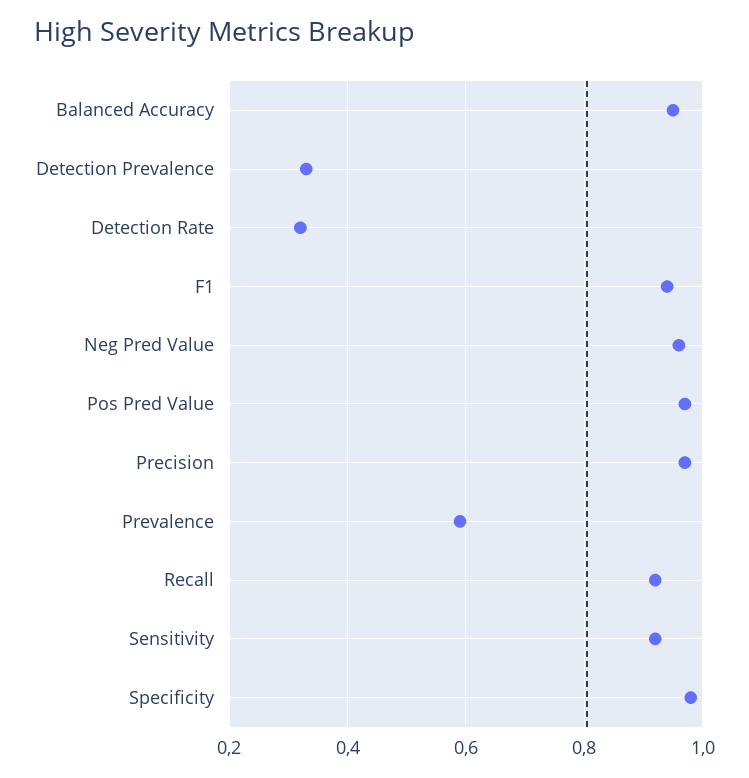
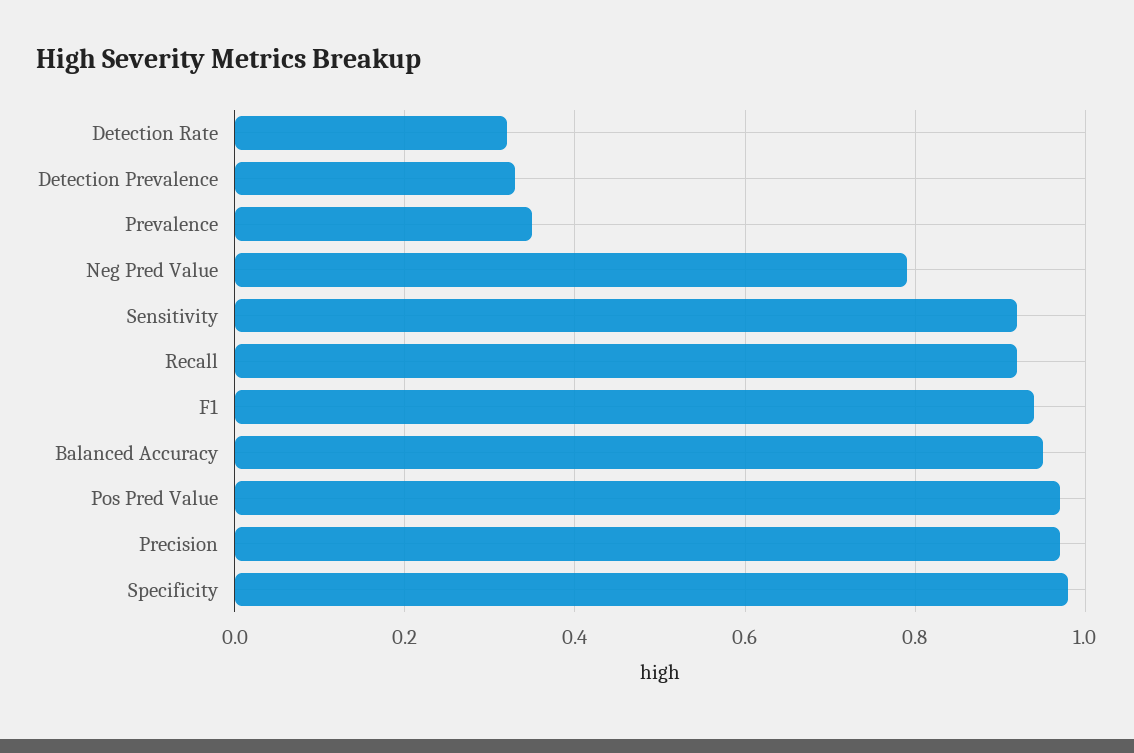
  {
    "Balanced Accuracy": 0.95,
    "Detection Prevalence": 0.35,
    "Detection Rate": 0.3,
    "F1": 0.95,
-   "Neg Pred Value": 0.95,
+   "Neg Pred Value": 0.8,
    "Pos Pred Value": 0.95,
    "Precision": 0.95,
-   "Prevalence": 0.6,
+   "Prevalence": 0.35,
    "Recall": 0.9,
    "Sensitivity": 0.9,
    "Specificity": 1
  }

